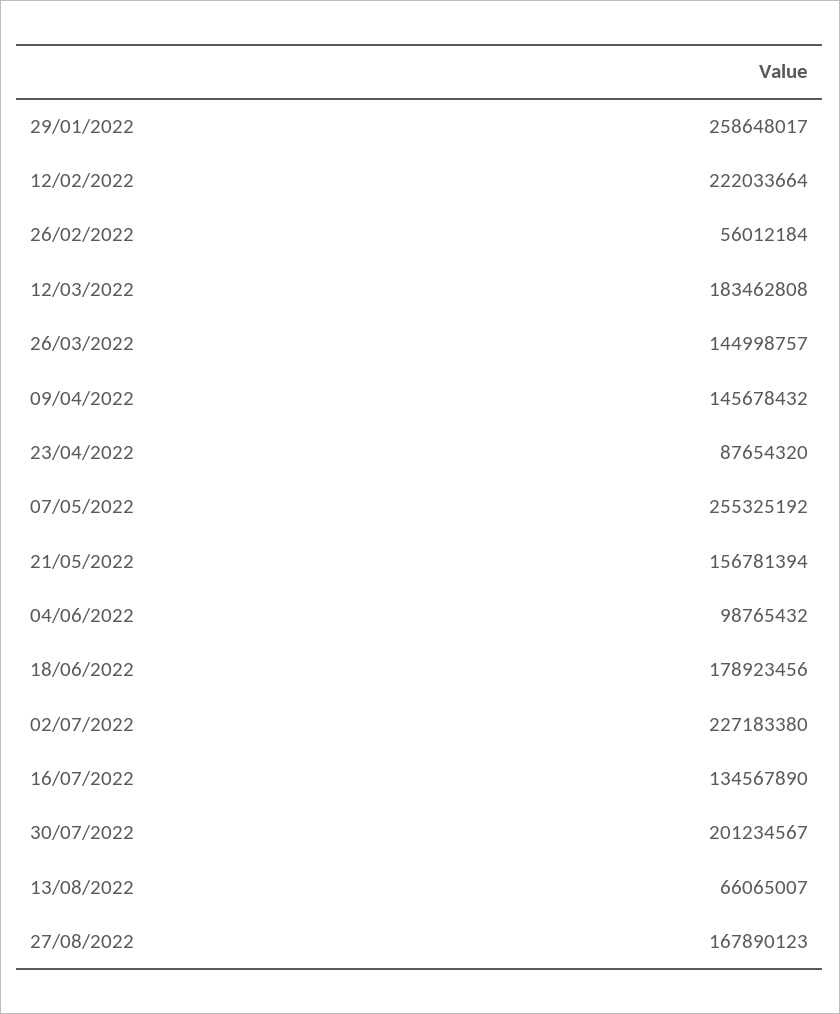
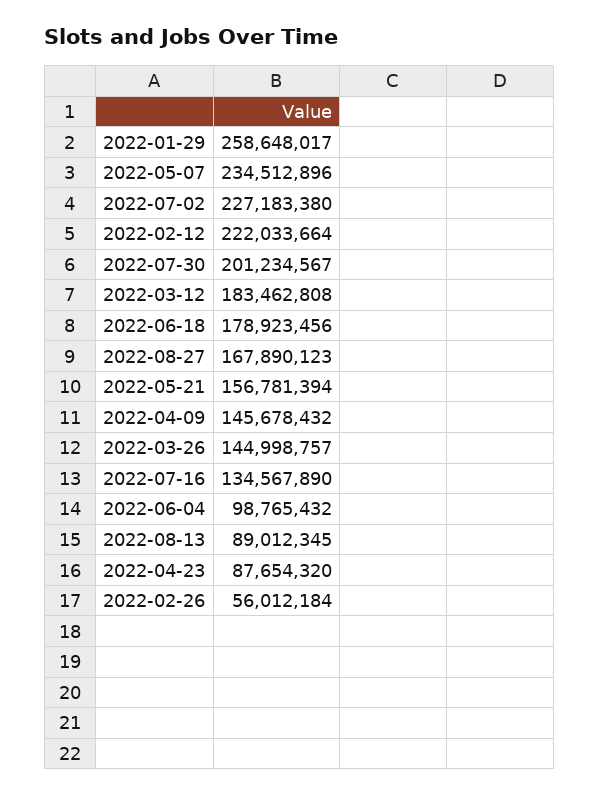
  {
    "29/01/2022": 258648017,
    "12/02/2022": 222033664,
    "26/02/2022": 56012184,
    "12/03/2022": 183462808,
    "26/03/2022": 144998757,
    "09/04/2022": 145678432,
    "23/04/2022": 87654320,
-   "07/05/2022": 255325192,
+   "07/05/2022": 234512896,
    "21/05/2022": 156781394,
    "04/06/2022": 98765432,
    "18/06/2022": 178923456,
    "02/07/2022": 227183380,
    "16/07/2022": 134567890,
    "30/07/2022": 201234567,
-   "13/08/2022": 66065007,
+   "13/08/2022": 89012345,
    "27/08/2022": 167890123
  }

